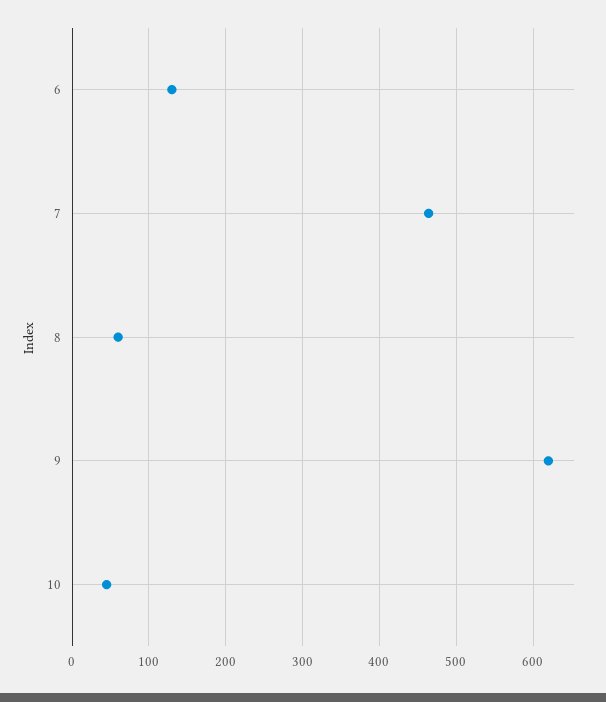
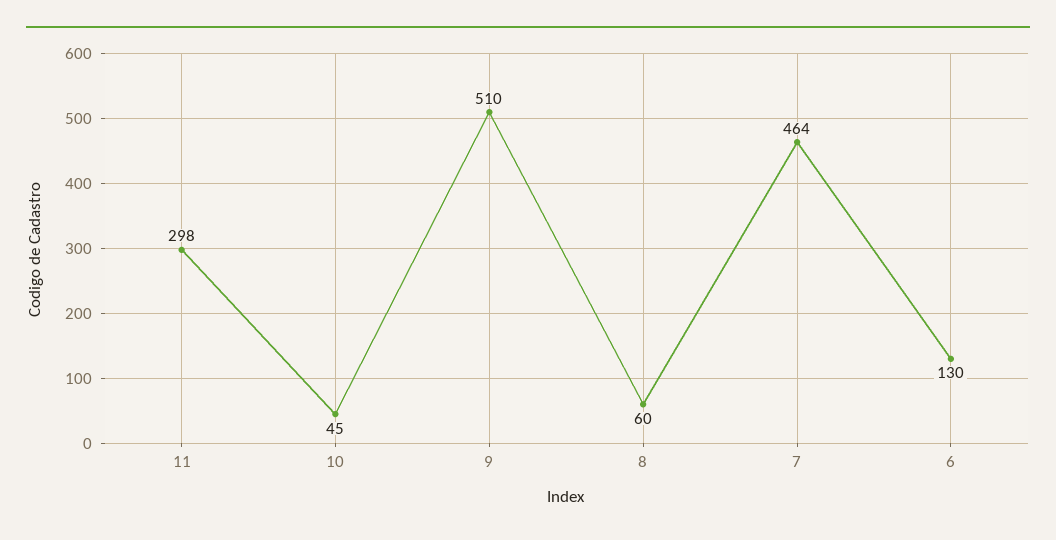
  {
    "6": 130,
    "7": 464,
    "8": 60,
-   "9": 620,
+   "9": 510,
-   "10": 45
+   "10": 45,
+   "11": 298
  }

